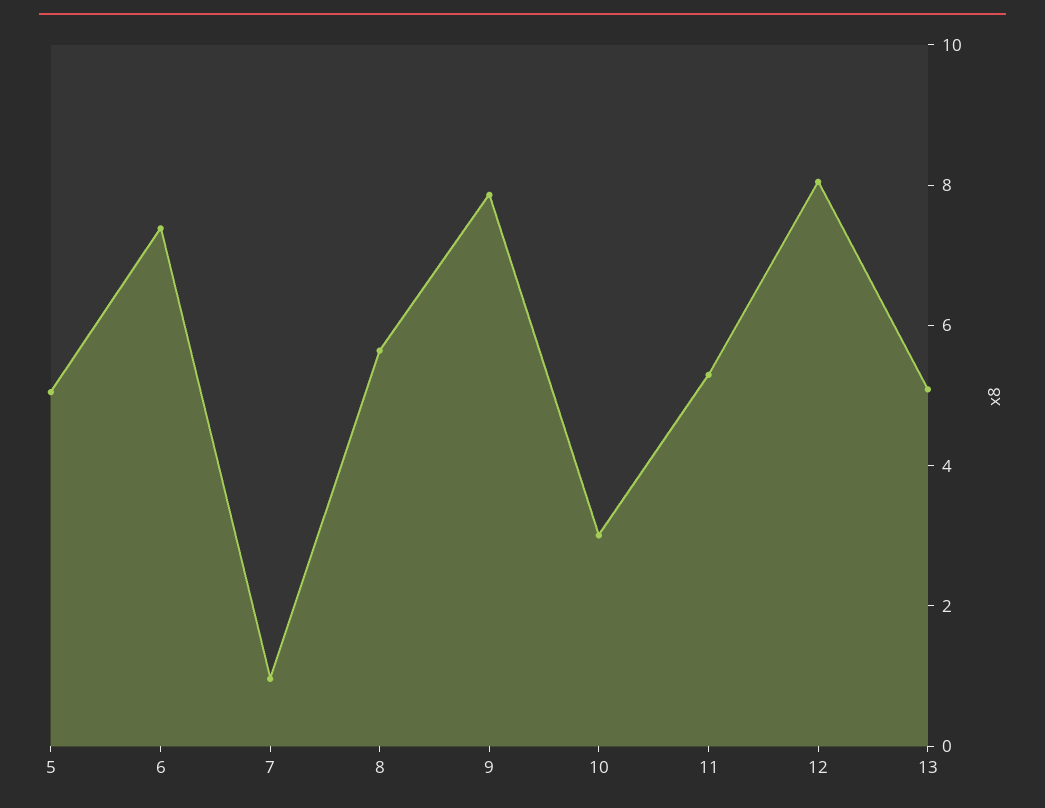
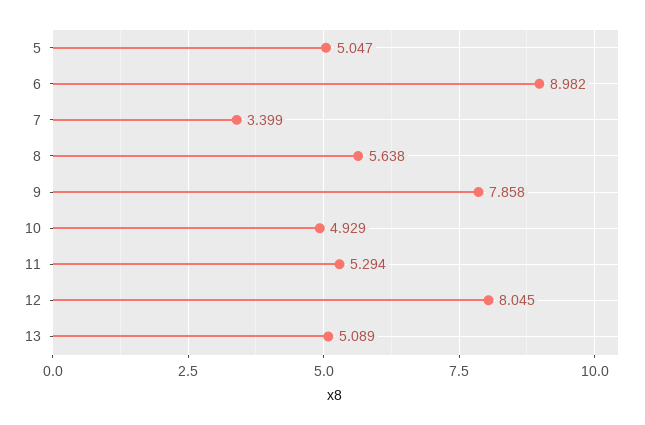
  {
    "5": 5.047,
-   "6": 7.5,
+   "6": 8.982,
-   "7": 1,
+   "7": 3.399,
    "8": 5.638,
    "9": 7.858,
-   "10": 3,
+   "10": 4.929,
    "11": 5.294,
    "12": 8.045,
    "13": 5.089
  }

